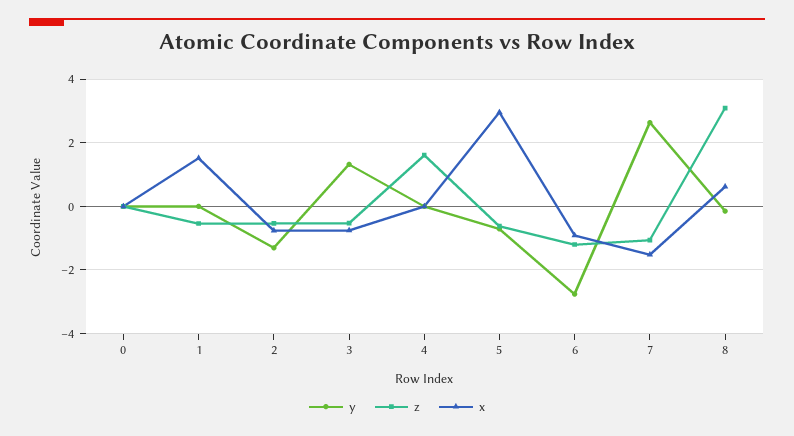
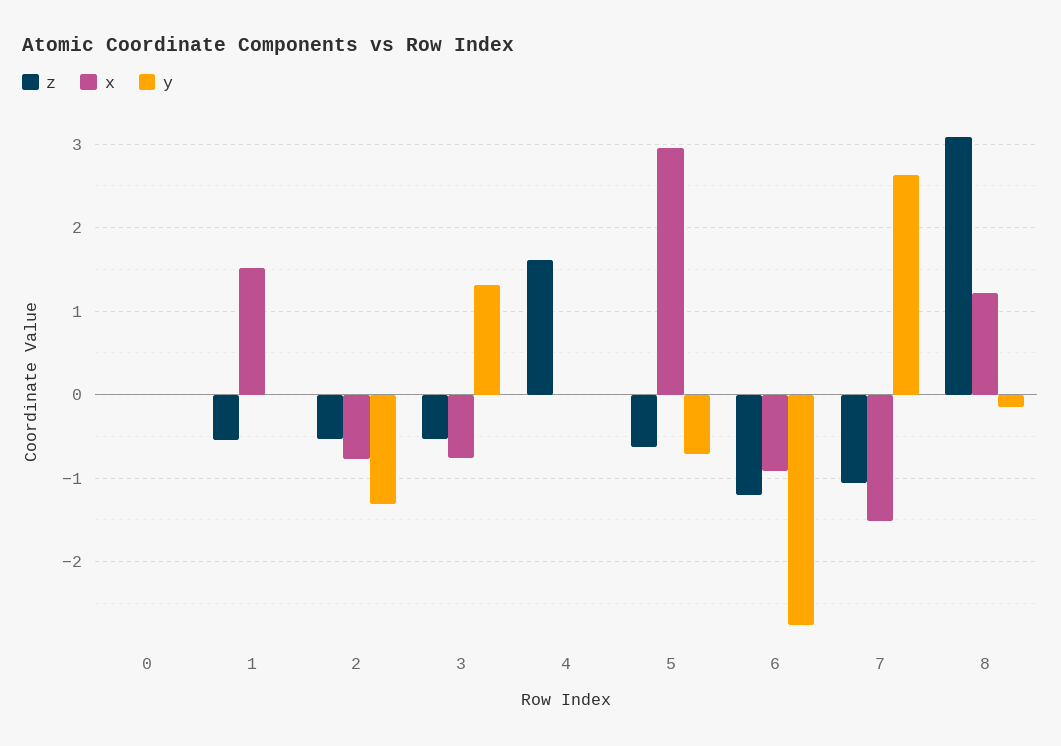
  {
    "y": {
      "0": 0,
      "1": 0,
      "2": -1.3,
      "3": 1.3,
      "4": 0,
      "5": -0.7,
      "6": -2.8,
      "7": 2.6,
      "8": -0.1
    },
    "z": {
      "0": 0,
      "1": -0.5,
      "2": -0.5,
      "3": -0.5,
      "4": 1.6,
      "5": -0.6,
      "6": -1.2,
      "7": -1.1,
      "8": 3.1
    },
    "x": {
      "0": 0,
      "1": 1.5,
      "2": -0.8,
      "3": -0.8,
      "4": 0,
      "5": 3,
      "6": -0.9,
      "7": -1.5,
-     "8": 0.6
+     "8": 1.2
    }
  }

